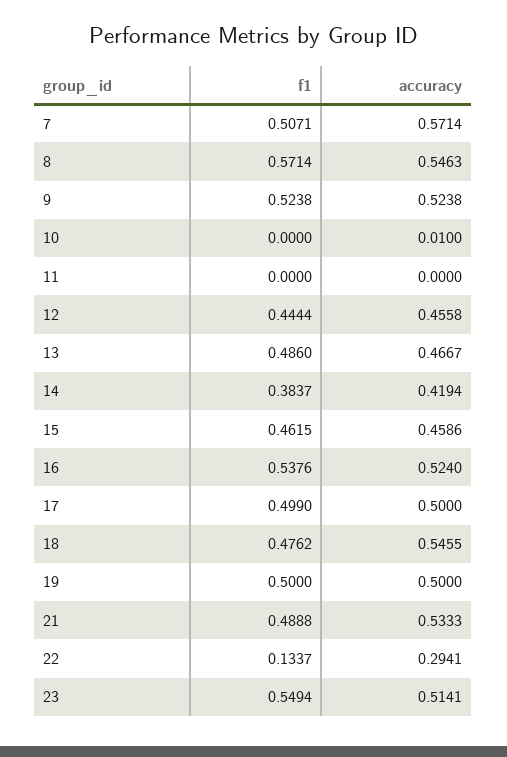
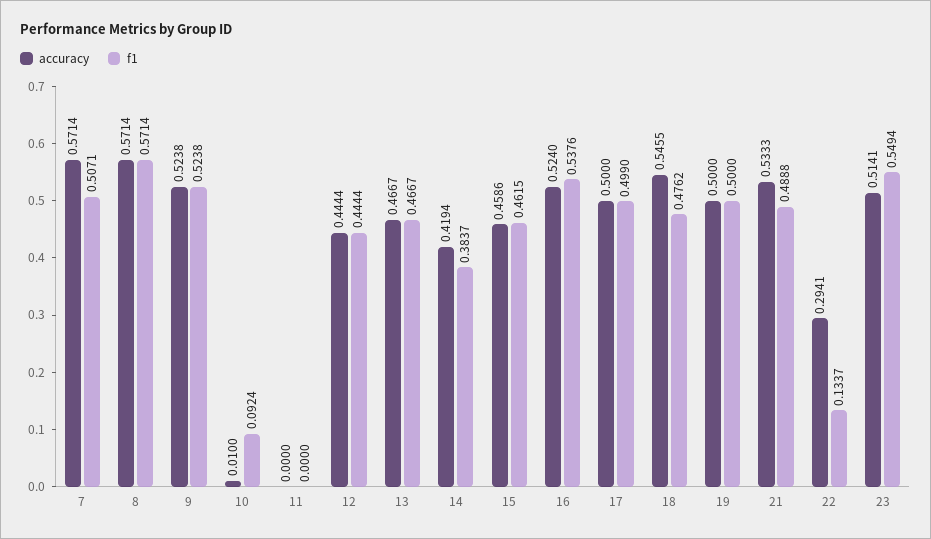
  {
    "f1": {
      "7": 0.5071,
      "8": 0.5714,
      "9": 0.5238,
-     "10": 0,
+     "10": 0.0924,
      "11": 0,
      "12": 0.4444,
-     "13": 0.486,
+     "13": 0.4667,
      "14": 0.3837,
      "15": 0.4615,
      "16": 0.5376,
      "17": 0.499,
      "18": 0.4762,
      "19": 0.5,
      "21": 0.4888,
      "22": 0.1337,
      "23": 0.5494
    },
    "accuracy": {
      "7": 0.5714,
-     "8": 0.5463,
+     "8": 0.5714,
      "9": 0.5238,
      "10": 0.01,
      "11": 0,
-     "12": 0.4558,
+     "12": 0.4444,
      "13": 0.4667,
      "14": 0.4194,
      "15": 0.4586,
      "16": 0.524,
      "17": 0.5,
      "18": 0.5455,
      "19": 0.5,
      "21": 0.5333,
      "22": 0.2941,
      "23": 0.5141
    }
  }

